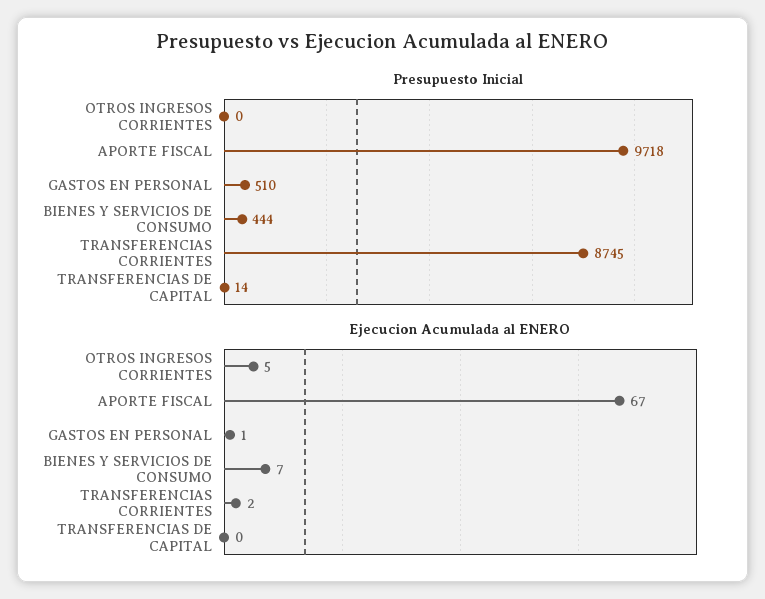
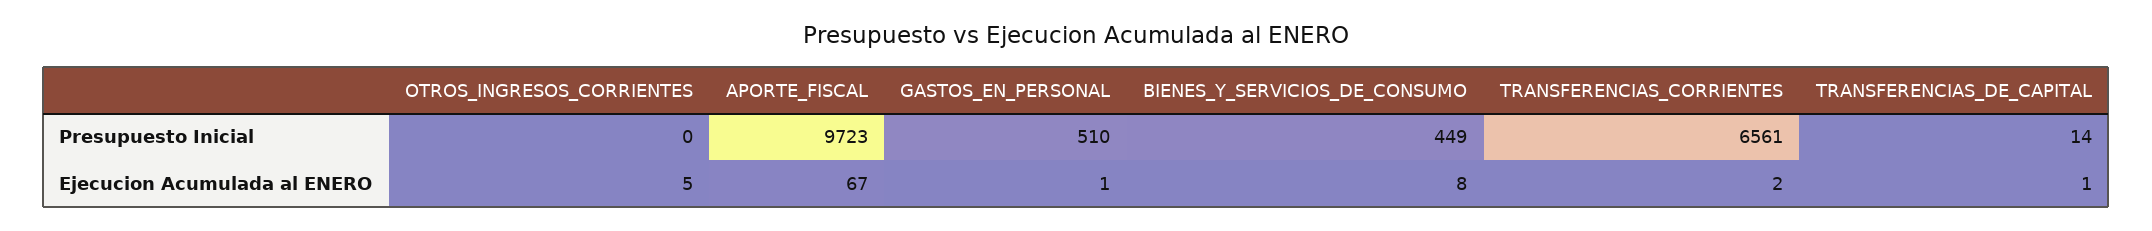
  {
    "Presupuesto Inicial": {
      "OTROS INGRESOS CORRIENTES": 0,
-     "APORTE FISCAL": 9718,
+     "APORTE FISCAL": 9723,
      "GASTOS EN PERSONAL": 510,
-     "BIENES Y SERVICIOS DE CONSUMO": 444,
+     "BIENES Y SERVICIOS DE CONSUMO": 449,
-     "TRANSFERENCIAS CORRIENTES": 8745,
+     "TRANSFERENCIAS CORRIENTES": 6561,
      "TRANSFERENCIAS DE CAPITAL": 14
    },
    "Ejecucion Acumulada al ENERO": {
      "OTROS INGRESOS CORRIENTES": 5,
      "APORTE FISCAL": 67,
      "GASTOS EN PERSONAL": 1,
-     "BIENES Y SERVICIOS DE CONSUMO": 7,
+     "BIENES Y SERVICIOS DE CONSUMO": 8,
      "TRANSFERENCIAS CORRIENTES": 2,
-     "TRANSFERENCIAS DE CAPITAL": 0
+     "TRANSFERENCIAS DE CAPITAL": 1
    }
  }

